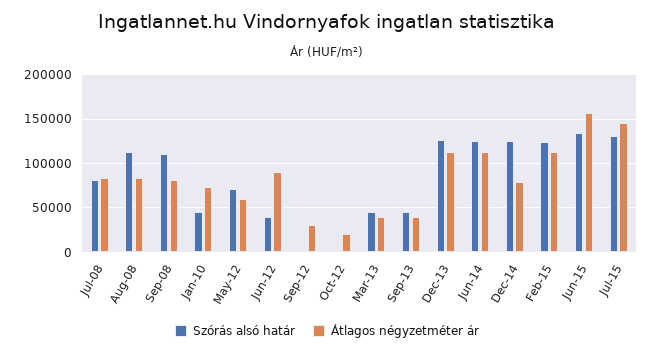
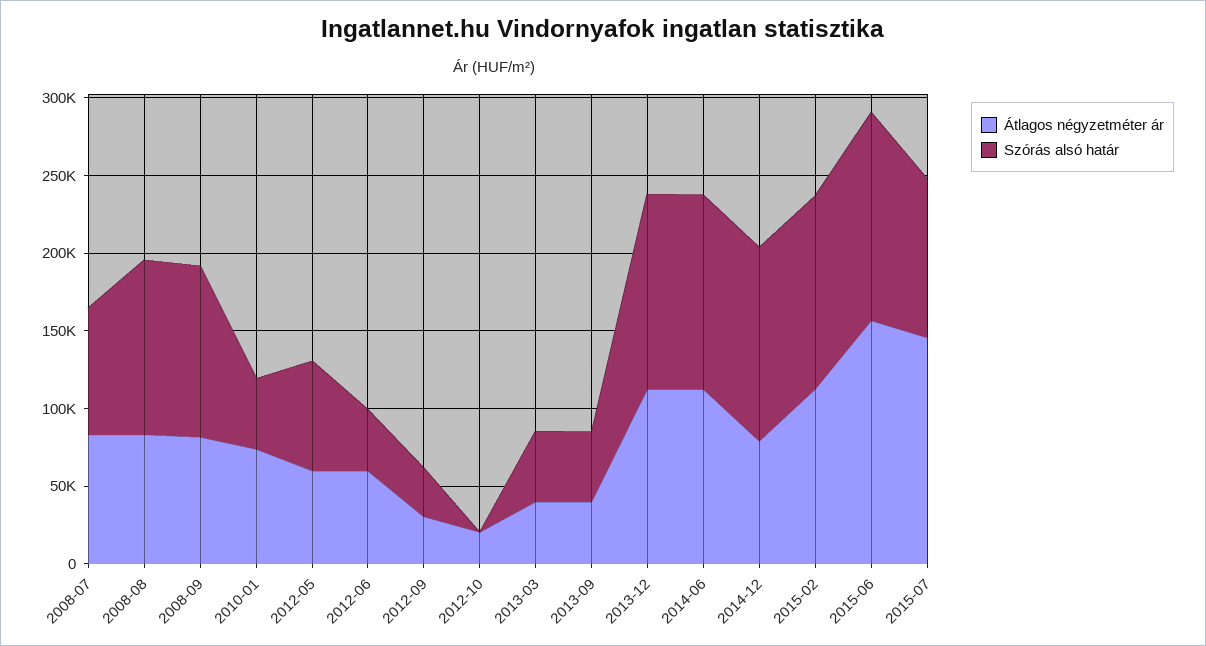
  {
    "Szórás alsó határ": {
      "Jul-08": 80000,
      "Aug-08": 110000,
      "Sep-08": 110000,
      "Jan-10": 50000,
      "May-12": 70000,
      "Jun-12": 40000,
-     "Sep-12": 0,
+     "Sep-12": 30000,
      "Oct-12": 0,
      "Mar-13": 50000,
      "Sep-13": 50000,
      "Dec-13": 130000,
      "Jun-14": 130000,
      "Dec-14": 120000,
      "Feb-15": 120000,
      "Jun-15": 130000,
-     "Jul-15": 130000
+     "Jul-15": 100000
    },
    "Átlagos négyzetméter ár": {
      "Jul-08": 80000,
      "Aug-08": 80000,
      "Sep-08": 80000,
      "Jan-10": 70000,
      "May-12": 60000,
-     "Jun-12": 90000,
+     "Jun-12": 60000,
      "Sep-12": 30000,
      "Oct-12": 20000,
      "Mar-13": 40000,
      "Sep-13": 40000,
      "Dec-13": 110000,
      "Jun-14": 110000,
      "Dec-14": 80000,
      "Feb-15": 110000,
      "Jun-15": 160000,
      "Jul-15": 150000
    }
  }

